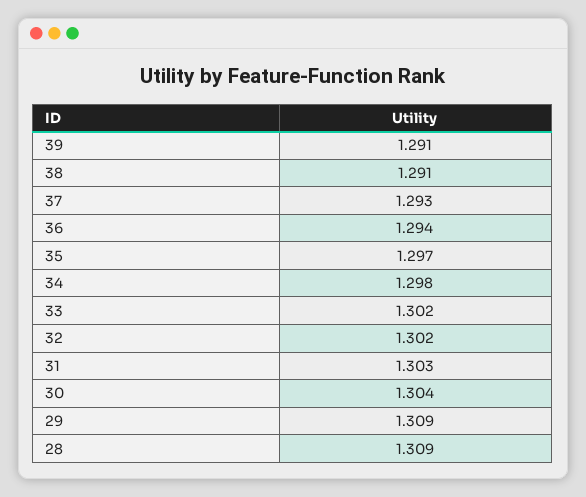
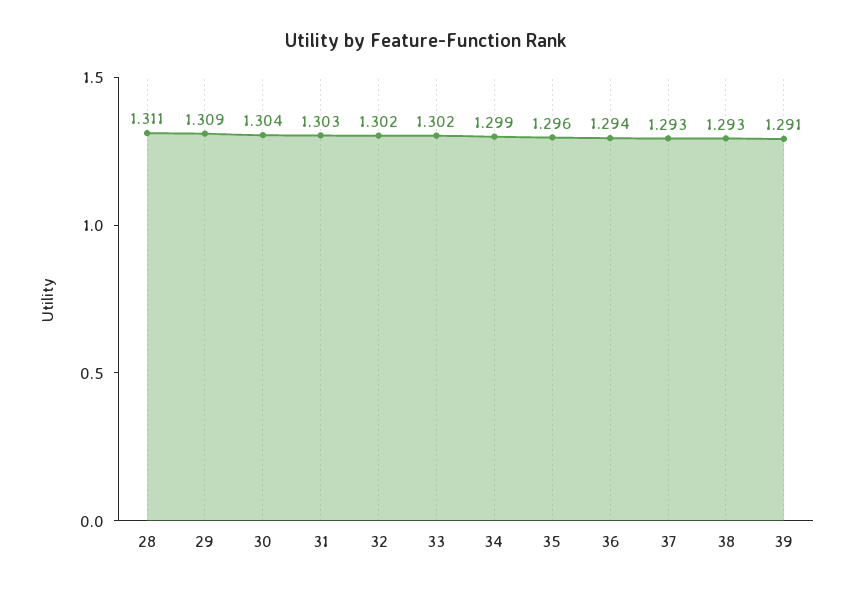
  {
    "39": 1.291,
-   "38": 1.291,
+   "38": 1.293,
    "37": 1.293,
    "36": 1.294,
-   "35": 1.297,
+   "35": 1.296,
-   "34": 1.298,
+   "34": 1.299,
    "33": 1.302,
    "32": 1.302,
    "31": 1.303,
    "30": 1.304,
    "29": 1.309,
-   "28": 1.309
+   "28": 1.311
  }

